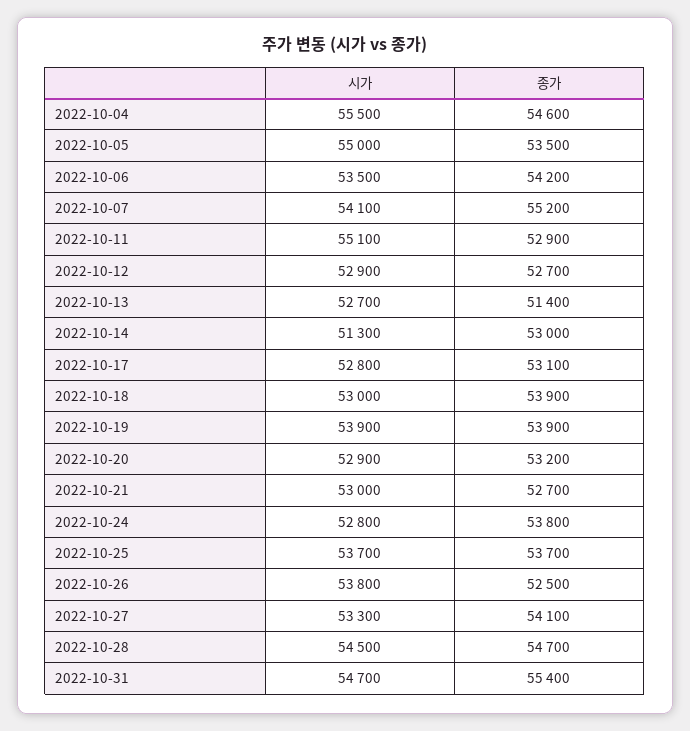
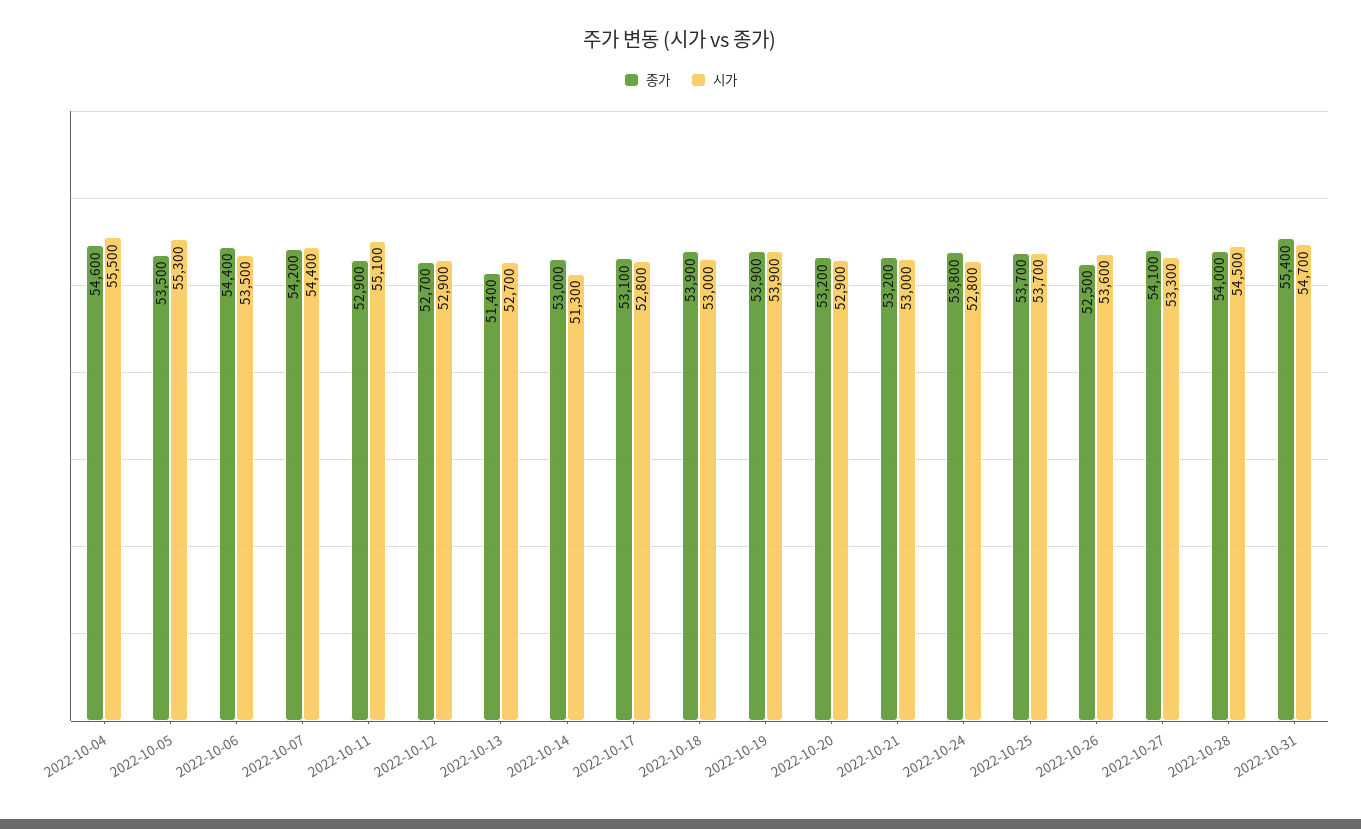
  {
    "시가": {
      "2022-10-04": 55500,
-     "2022-10-05": 55000,
+     "2022-10-05": 55300,
      "2022-10-06": 53500,
-     "2022-10-07": 54100,
+     "2022-10-07": 54400,
      "2022-10-11": 55100,
      "2022-10-12": 52900,
      "2022-10-13": 52700,
      "2022-10-14": 51300,
      "2022-10-17": 52800,
      "2022-10-18": 53000,
      "2022-10-19": 53900,
      "2022-10-20": 52900,
      "2022-10-21": 53000,
      "2022-10-24": 52800,
      "2022-10-25": 53700,
-     "2022-10-26": 53800,
+     "2022-10-26": 53600,
      "2022-10-27": 53300,
      "2022-10-28": 54500,
      "2022-10-31": 54700
    },
    "종가": {
      "2022-10-04": 54600,
      "2022-10-05": 53500,
-     "2022-10-06": 54200,
+     "2022-10-06": 54400,
-     "2022-10-07": 55200,
+     "2022-10-07": 54200,
      "2022-10-11": 52900,
      "2022-10-12": 52700,
      "2022-10-13": 51400,
      "2022-10-14": 53000,
      "2022-10-17": 53100,
      "2022-10-18": 53900,
      "2022-10-19": 53900,
      "2022-10-20": 53200,
-     "2022-10-21": 52700,
+     "2022-10-21": 53200,
      "2022-10-24": 53800,
      "2022-10-25": 53700,
      "2022-10-26": 52500,
      "2022-10-27": 54100,
-     "2022-10-28": 54700,
+     "2022-10-28": 54000,
      "2022-10-31": 55400
    }
  }

